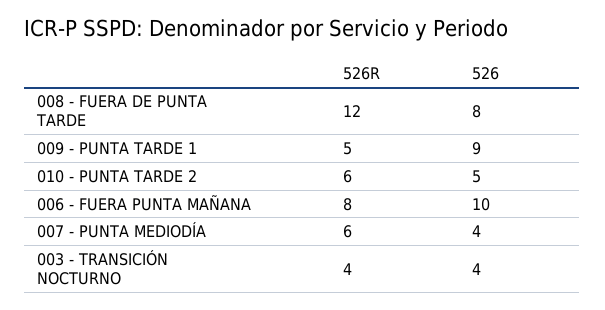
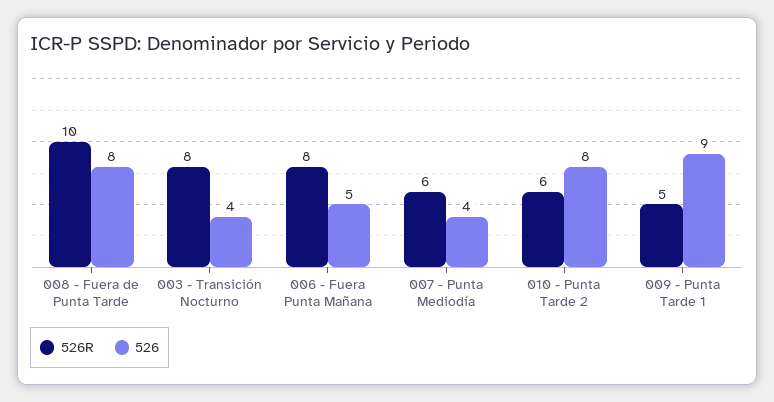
  {
    "526R": {
-     "008 - FUERA DE PUNTA TARDE": 12,
+     "008 - FUERA DE PUNTA TARDE": 10,
      "009 - PUNTA TARDE 1": 5,
      "010 - PUNTA TARDE 2": 6,
      "006 - FUERA PUNTA MAÑANA": 8,
      "007 - PUNTA MEDIODÍA": 6,
-     "003 - TRANSICIÓN NOCTURNO": 4
+     "003 - TRANSICIÓN NOCTURNO": 8
    },
    "526": {
      "008 - FUERA DE PUNTA TARDE": 8,
      "009 - PUNTA TARDE 1": 9,
-     "010 - PUNTA TARDE 2": 5,
+     "010 - PUNTA TARDE 2": 8,
-     "006 - FUERA PUNTA MAÑANA": 10,
+     "006 - FUERA PUNTA MAÑANA": 5,
      "007 - PUNTA MEDIODÍA": 4,
      "003 - TRANSICIÓN NOCTURNO": 4
    }
  }

